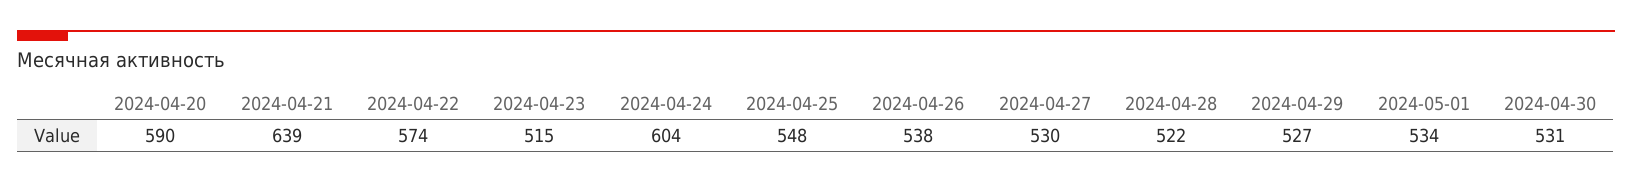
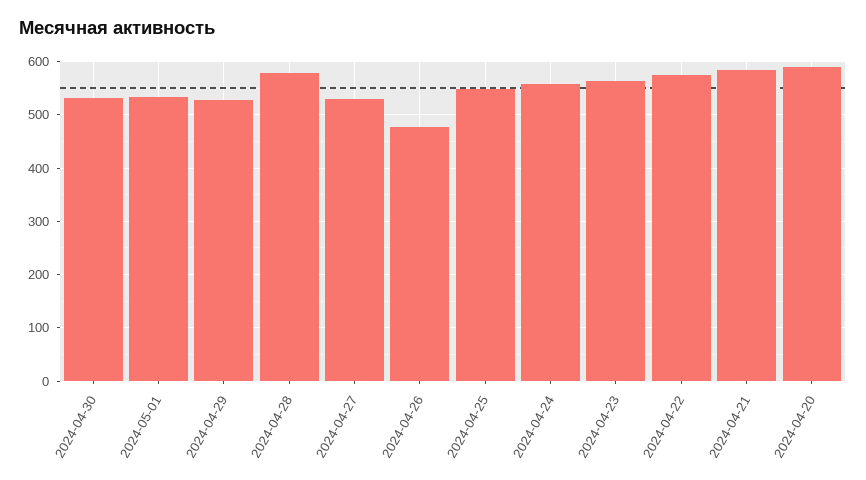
  {
    "2024-04-20": 590,
-   "2024-04-21": 639,
+   "2024-04-21": 580,
    "2024-04-22": 574,
-   "2024-04-23": 515,
+   "2024-04-23": 560,
-   "2024-04-24": 604,
+   "2024-04-24": 560,
    "2024-04-25": 548,
-   "2024-04-26": 538,
+   "2024-04-26": 480,
    "2024-04-27": 530,
-   "2024-04-28": 522,
+   "2024-04-28": 580,
    "2024-04-29": 527,
    "2024-05-01": 534,
    "2024-04-30": 531
  }

